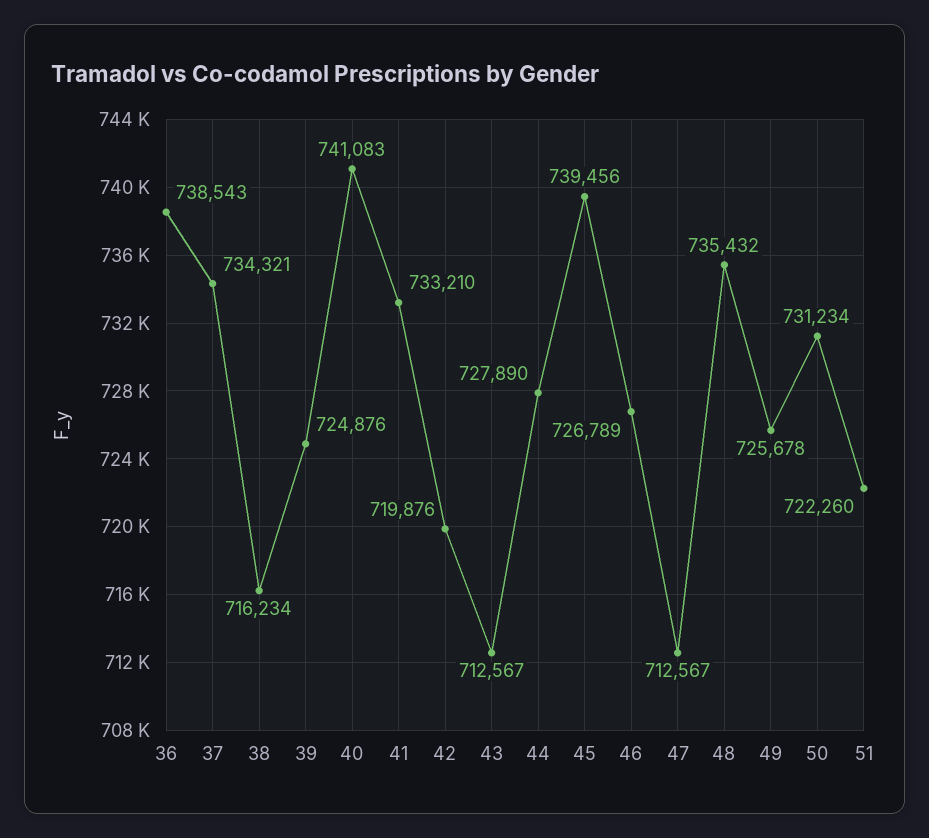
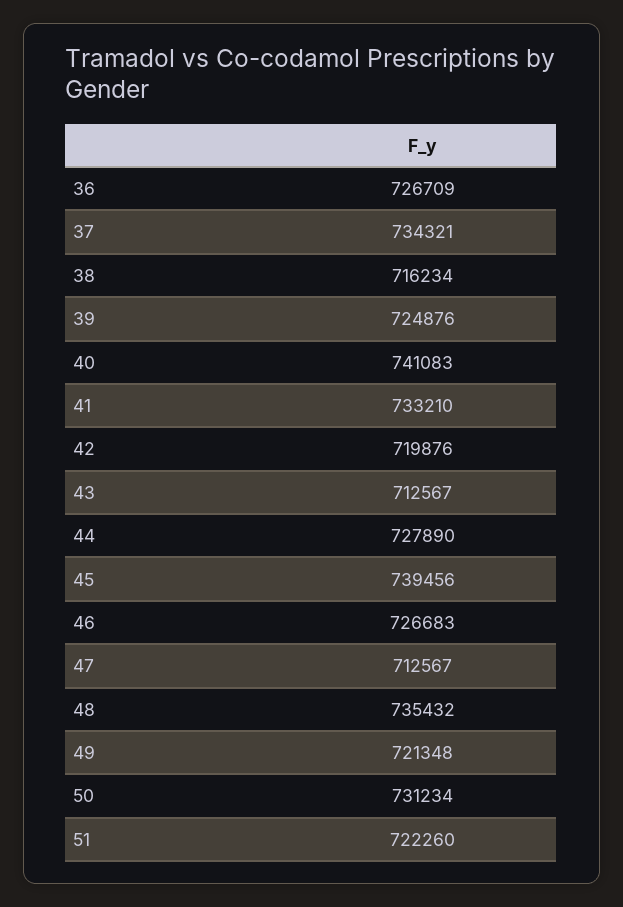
  {
-   "36": 738543,
+   "36": 726709,
    "37": 734321,
    "38": 716234,
    "39": 724876,
    "40": 741083,
    "41": 733210,
    "42": 719876,
    "43": 712567,
    "44": 727890,
    "45": 739456,
-   "46": 726789,
+   "46": 726683,
    "47": 712567,
    "48": 735432,
-   "49": 725678,
+   "49": 721348,
    "50": 731234,
    "51": 722260
  }

